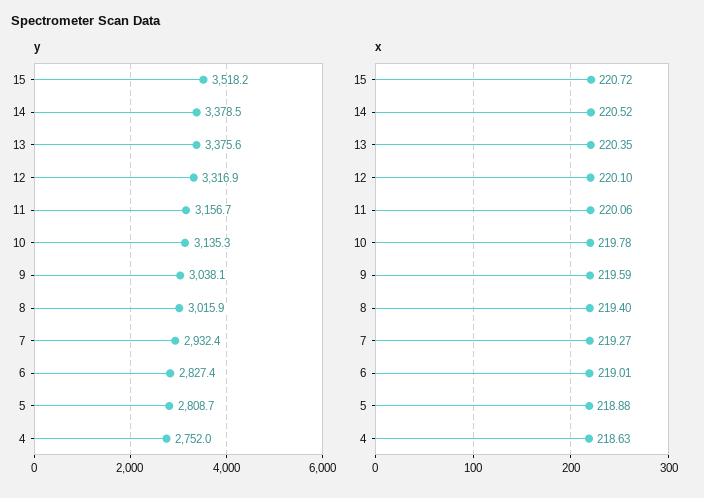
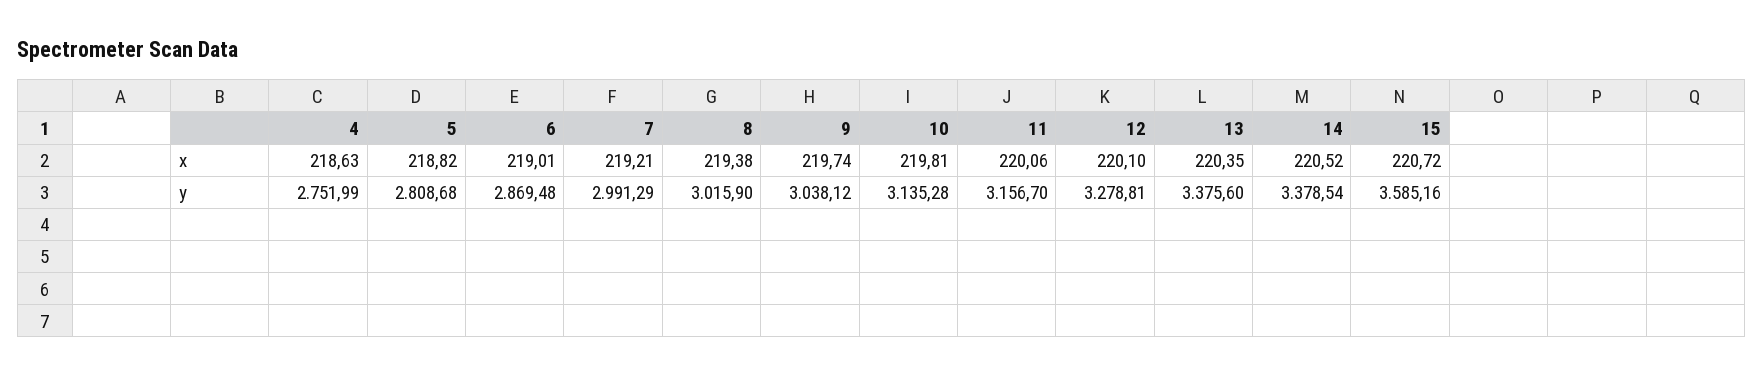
  {
    "y": {
-     "15": 3518.2,
+     "15": 3585.16,
      "14": 3378.54,
      "13": 3375.6,
-     "12": 3316.9,
+     "12": 3278.81,
      "11": 3156.7,
      "10": 3135.28,
      "9": 3038.12,
      "8": 3015.9,
-     "7": 2932.4,
+     "7": 2991.29,
-     "6": 2827.4,
+     "6": 2869.48,
      "5": 2808.68,
      "4": 2751.99
    },
    "x": {
      "15": 220.72,
      "14": 220.52,
      "13": 220.35,
      "12": 220.1,
      "11": 220.06,
-     "10": 219.78,
+     "10": 219.81,
-     "9": 219.59,
+     "9": 219.74,
-     "8": 219.4,
+     "8": 219.38,
-     "7": 219.27,
+     "7": 219.21,
      "6": 219.01,
-     "5": 218.88,
+     "5": 218.82,
      "4": 218.63
    }
  }

